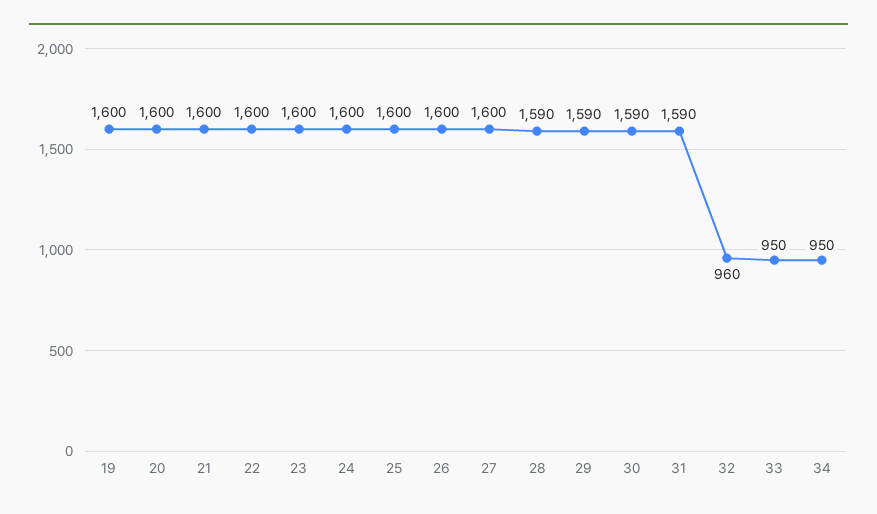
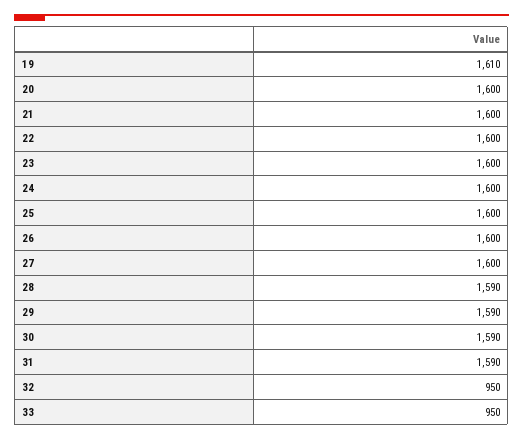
  {
-   "19": 1600,
+   "19": 1610,
    "20": 1600,
    "21": 1600,
    "22": 1600,
    "23": 1600,
    "24": 1600,
    "25": 1600,
    "26": 1600,
    "27": 1600,
    "28": 1590,
    "29": 1590,
    "30": 1590,
    "31": 1590,
-   "32": 960,
+   "32": 950,
-   "33": 950,
+   "33": 950
-   "34": 950
  }

